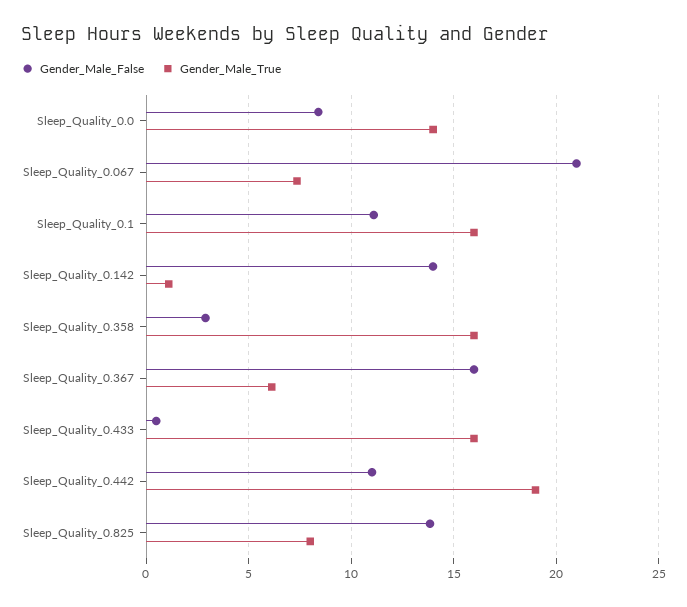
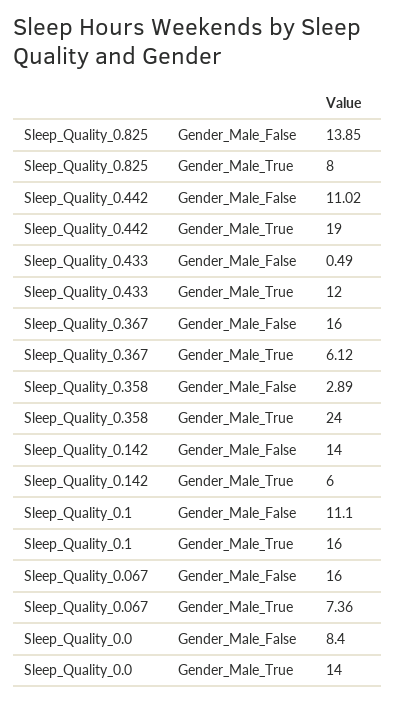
  {
    "Gender_Male_False": {
      "Sleep_Quality_0.0": 8.4,
-     "Sleep_Quality_0.067": 21,
+     "Sleep_Quality_0.067": 16,
      "Sleep_Quality_0.1": 11.1,
      "Sleep_Quality_0.142": 14,
      "Sleep_Quality_0.358": 2.89,
      "Sleep_Quality_0.367": 16,
      "Sleep_Quality_0.433": 0.49,
      "Sleep_Quality_0.442": 11.02,
      "Sleep_Quality_0.825": 13.85
    },
    "Gender_Male_True": {
      "Sleep_Quality_0.0": 14,
      "Sleep_Quality_0.067": 7.36,
      "Sleep_Quality_0.1": 16,
-     "Sleep_Quality_0.142": 1,
+     "Sleep_Quality_0.142": 6,
-     "Sleep_Quality_0.358": 16,
+     "Sleep_Quality_0.358": 24,
      "Sleep_Quality_0.367": 6.12,
-     "Sleep_Quality_0.433": 16,
+     "Sleep_Quality_0.433": 12,
      "Sleep_Quality_0.442": 19,
      "Sleep_Quality_0.825": 8
    }
  }

